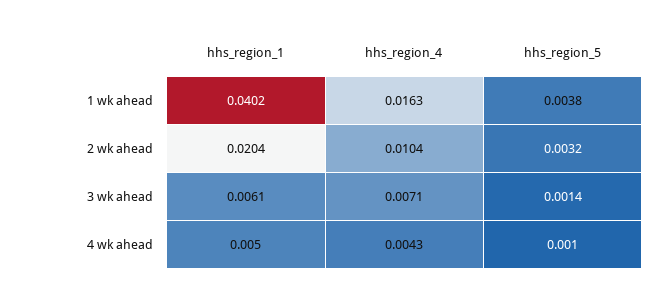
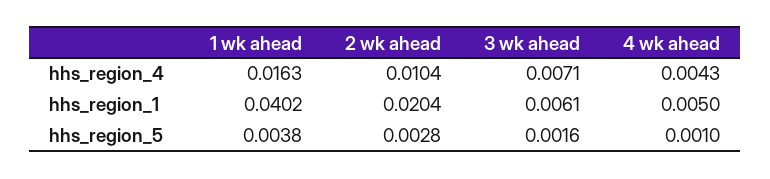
  {
    "hhs_region_1": {
      "1 wk ahead": 0.0402,
      "2 wk ahead": 0.0204,
      "3 wk ahead": 0.0061,
      "4 wk ahead": 0.005
    },
    "hhs_region_4": {
      "1 wk ahead": 0.0163,
      "2 wk ahead": 0.0104,
      "3 wk ahead": 0.0071,
      "4 wk ahead": 0.0043
    },
    "hhs_region_5": {
      "1 wk ahead": 0.0038,
-     "2 wk ahead": 0.0032,
+     "2 wk ahead": 0.0028,
-     "3 wk ahead": 0.0014,
+     "3 wk ahead": 0.0016,
      "4 wk ahead": 0.001
    }
  }

